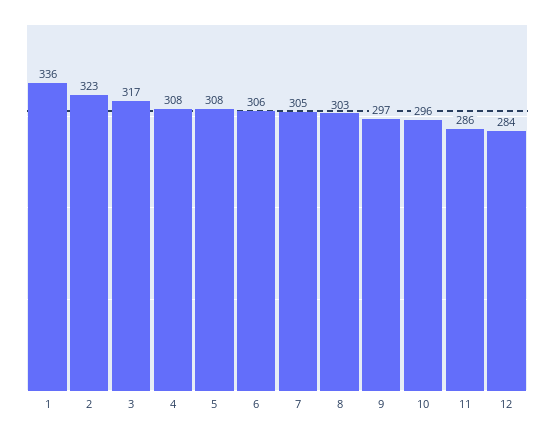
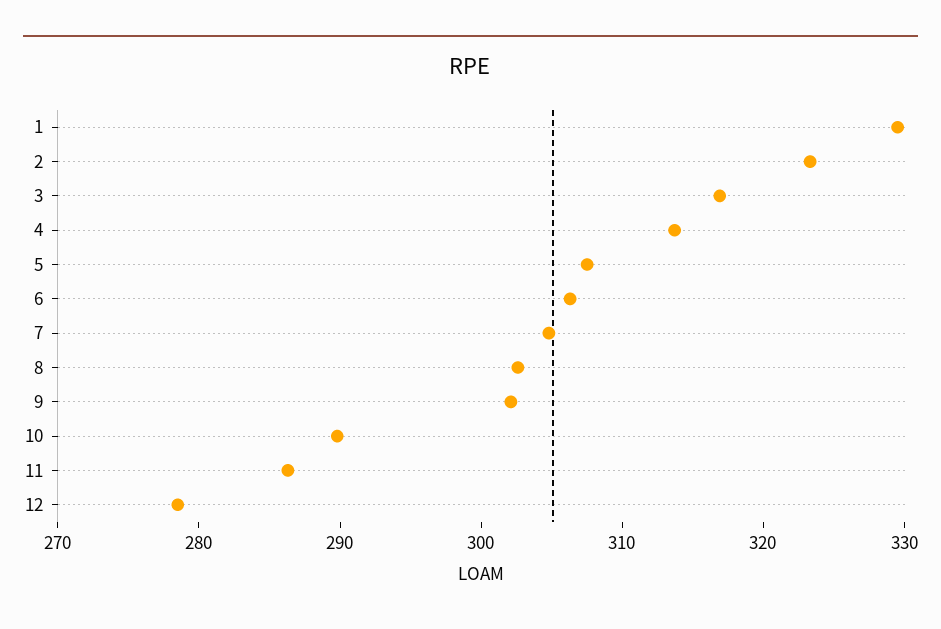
  {
-   "1": 336,
+   "1": 330,
    "2": 323,
    "3": 317,
-   "4": 308,
+   "4": 314,
    "5": 308,
    "6": 306,
    "7": 305,
    "8": 303,
-   "9": 297,
+   "9": 302,
-   "10": 296,
+   "10": 290,
    "11": 286,
-   "12": 284
+   "12": 278
  }

